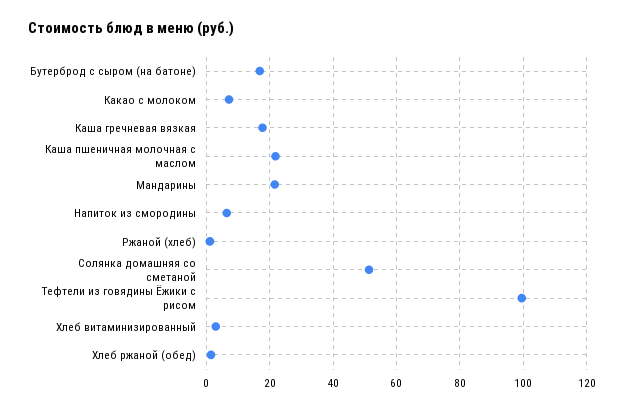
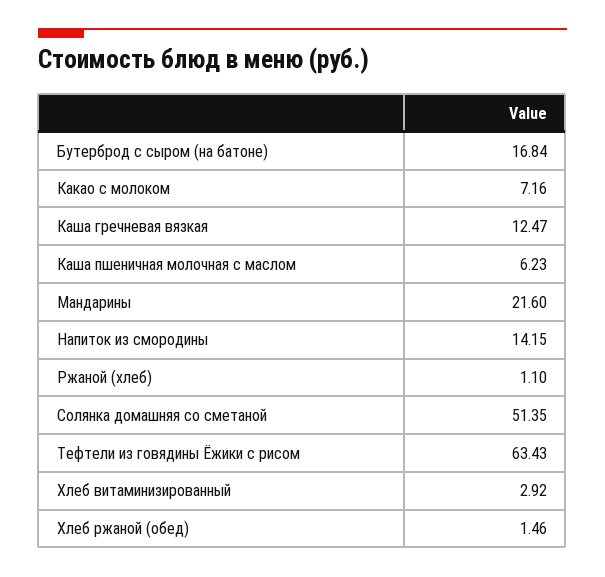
  {
    "Бутерброд с сыром (на батоне)": 16.84,
    "Какао с молоком": 7.16,
-   "Каша гречневая вязкая": 18,
+   "Каша гречневая вязкая": 12.47,
-   "Каша пшеничная молочная с маслом": 22,
+   "Каша пшеничная молочная с маслом": 6.23,
    "Мандарины": 21.6,
-   "Напиток из смородины": 6,
+   "Напиток из смородины": 14.15,
    "Ржаной (хлеб)": 1.1,
    "Солянка домашняя со сметаной": 51.35,
-   "Тефтели из говядины Ёжики с рисом": 100,
+   "Тефтели из говядины Ёжики с рисом": 63.43,
    "Хлеб витаминизированный": 2.92,
    "Хлеб ржаной (обед)": 1.46
  }

